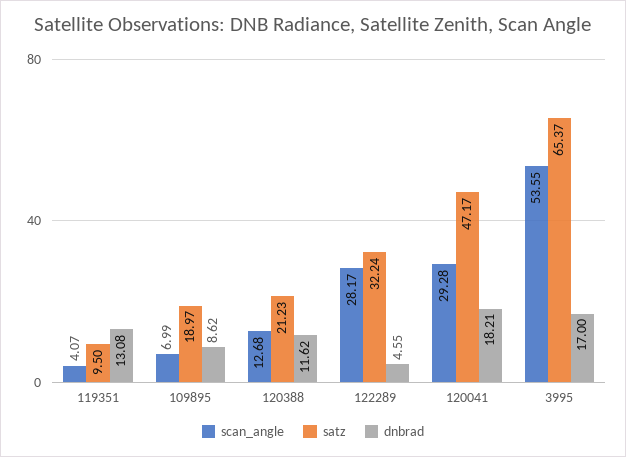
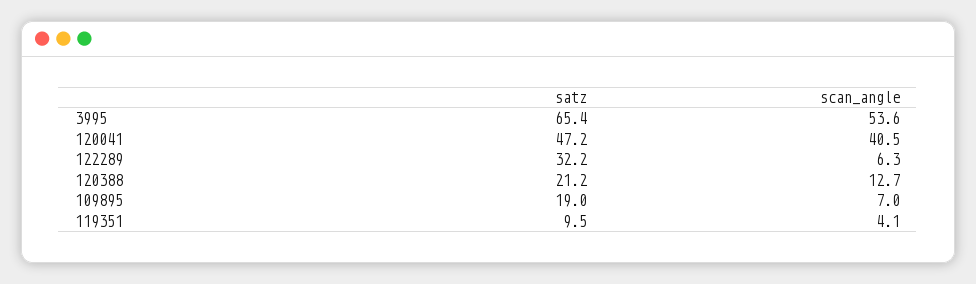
  {
    "scan_angle": {
      "119351": 4.07,
      "109895": 6.99,
      "120388": 12.68,
-     "122289": 28.17,
+     "122289": 6.3,
-     "120041": 29.28,
+     "120041": 40.5,
      "3995": 53.55
    },
    "satz": {
      "119351": 9.5,
      "109895": 18.97,
      "120388": 21.23,
      "122289": 32.24,
      "120041": 47.17,
      "3995": 65.37
-   },
+   }
-   "dnbrad": {
-     "119351": 13.08,
-     "109895": 8.62,
-     "120388": 11.62,
-     "122289": 4.55,
-     "120041": 18.21,
-     "3995": 17
-   }
  }

